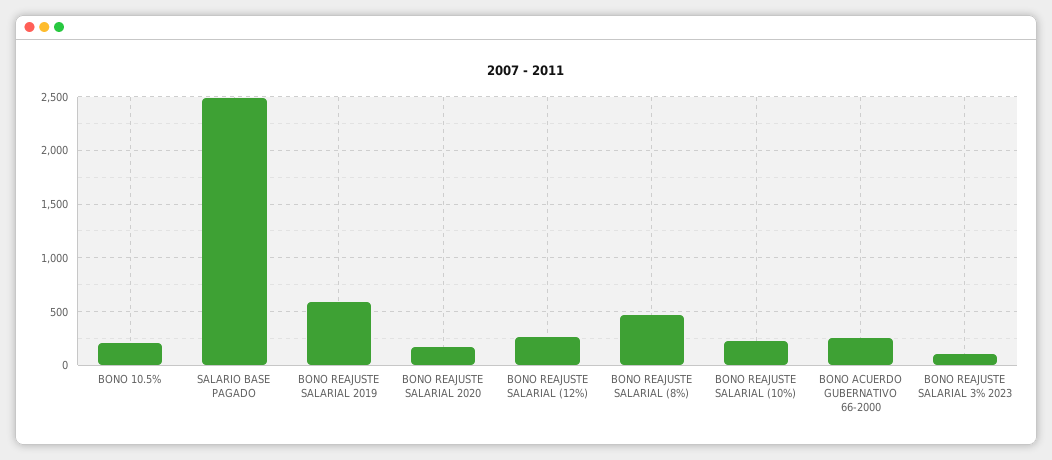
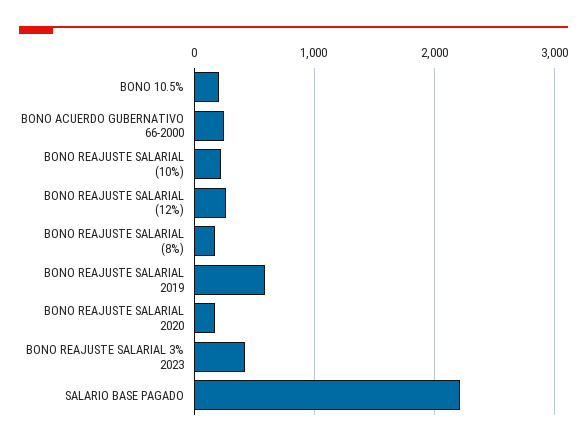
  {
    "BONO 10.5%": 200,
-   "SALARIO BASE PAGADO": 2500,
+   "SALARIO BASE PAGADO": 2200,
    "BONO REAJUSTE SALARIAL 2019": 600,
    "BONO REAJUSTE SALARIAL 2020": 200,
    "BONO REAJUSTE SALARIAL (12%)": 300,
-   "BONO REAJUSTE SALARIAL (8%)": 500,
+   "BONO REAJUSTE SALARIAL (8%)": 200,
    "BONO REAJUSTE SALARIAL (10%)": 200,
    "BONO ACUERDO GUBERNATIVO 66-2000": 300,
-   "BONO REAJUSTE SALARIAL 3% 2023": 100
+   "BONO REAJUSTE SALARIAL 3% 2023": 400
  }

